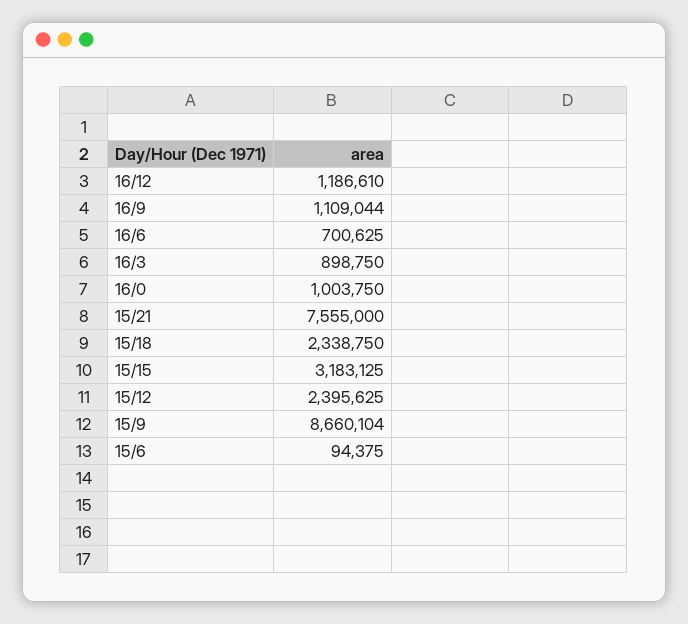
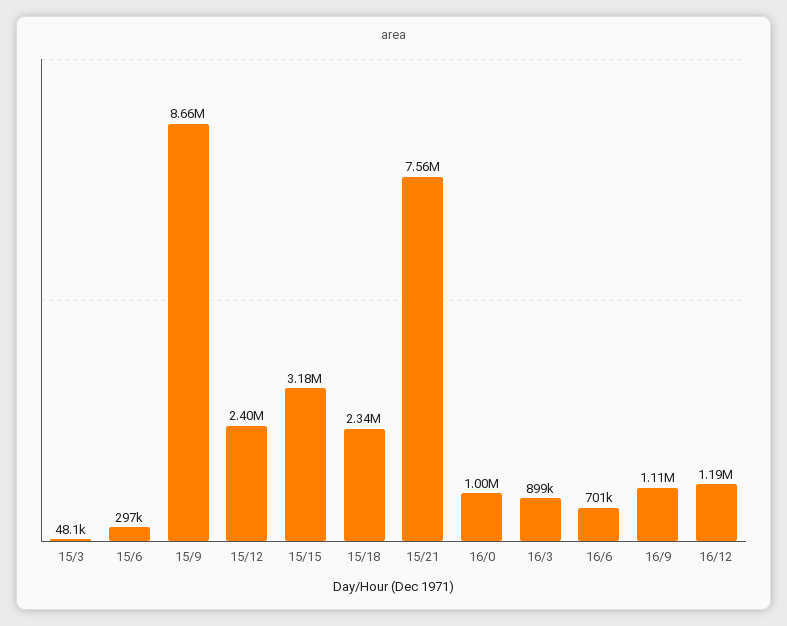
  {
    "16/12": 1186610,
    "16/9": 1109044,
    "16/6": 700625,
    "16/3": 898750,
    "16/0": 1003750,
    "15/21": 7555000,
    "15/18": 2338750,
    "15/15": 3183125,
    "15/12": 2395625,
    "15/9": 8660104,
-   "15/6": 94375
+   "15/6": 297000,
+   "15/3": 48100
  }

